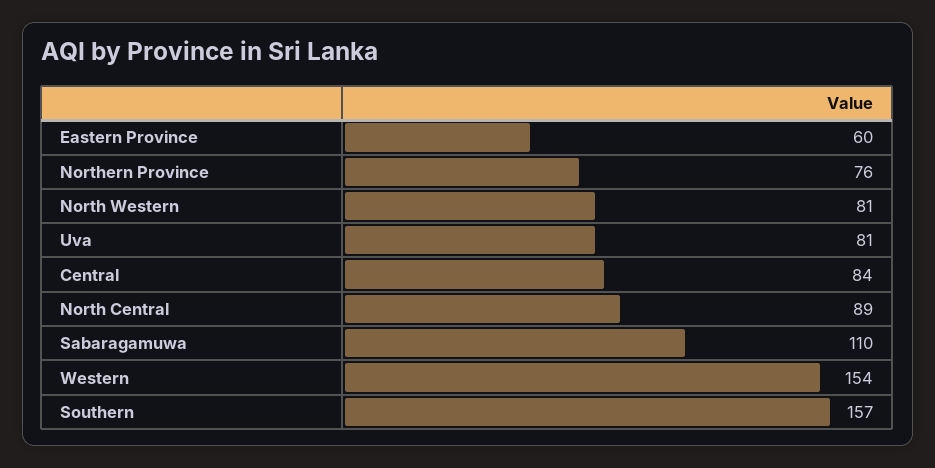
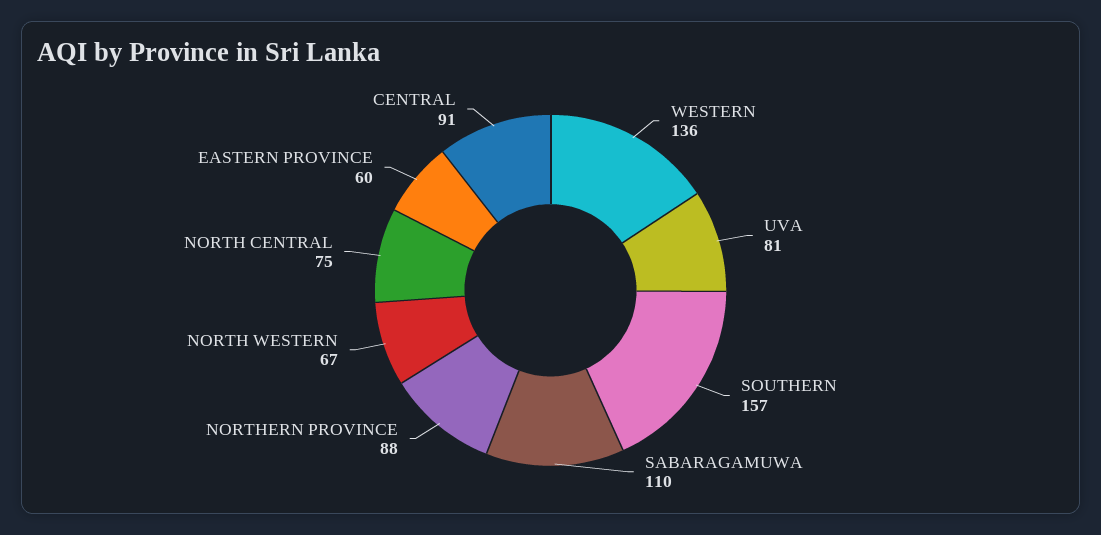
  {
    "Eastern Province": 60,
-   "Northern Province": 76,
+   "Northern Province": 88,
-   "North Western": 81,
+   "North Western": 67,
    "Uva": 81,
-   "Central": 84,
+   "Central": 91,
-   "North Central": 89,
+   "North Central": 75,
    "Sabaragamuwa": 110,
-   "Western": 154,
+   "Western": 136,
    "Southern": 157
  }

